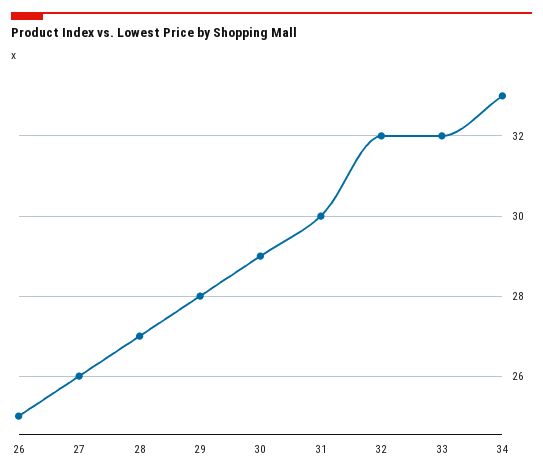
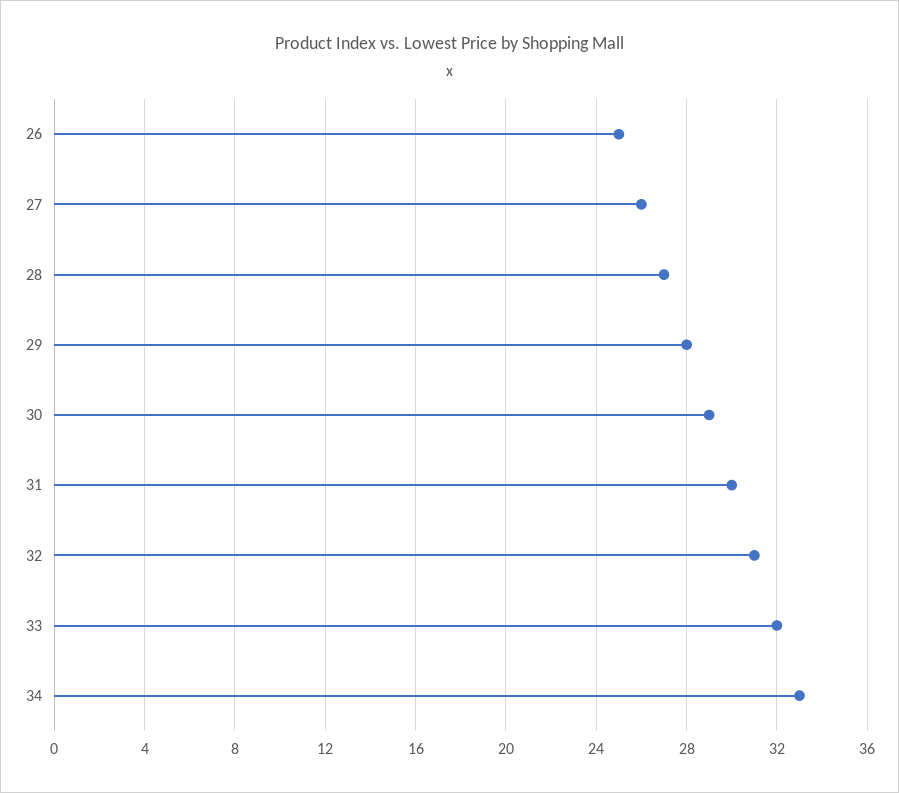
  {
    "26": 25,
    "27": 26,
    "28": 27,
    "29": 28,
    "30": 29,
    "31": 30,
-   "32": 32,
+   "32": 31,
    "33": 32,
    "34": 33
  }

